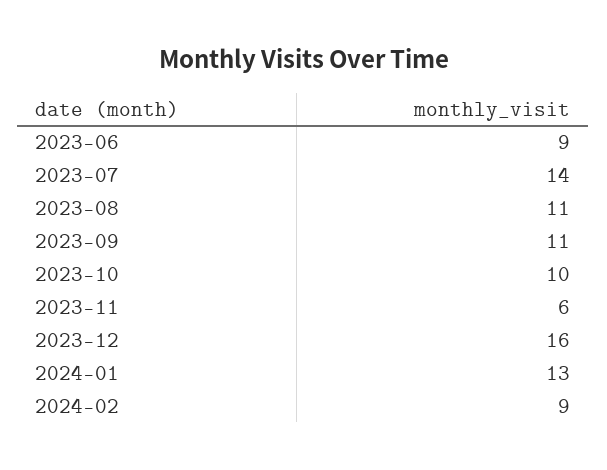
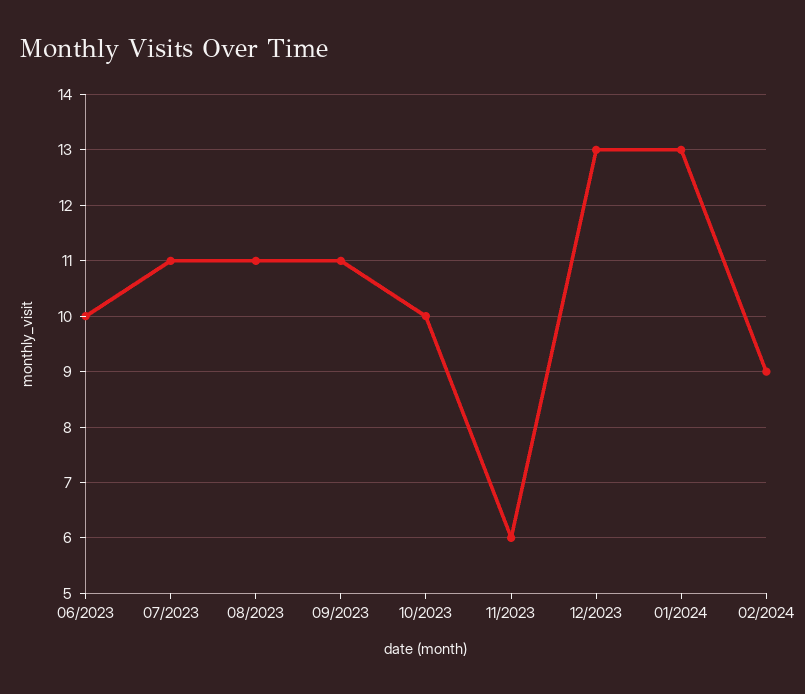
  {
-   "2023-06": 9,
+   "2023-06": 10,
-   "2023-07": 14,
+   "2023-07": 11,
    "2023-08": 11,
    "2023-09": 11,
    "2023-10": 10,
    "2023-11": 6,
-   "2023-12": 16,
+   "2023-12": 13,
    "2024-01": 13,
    "2024-02": 9
  }

